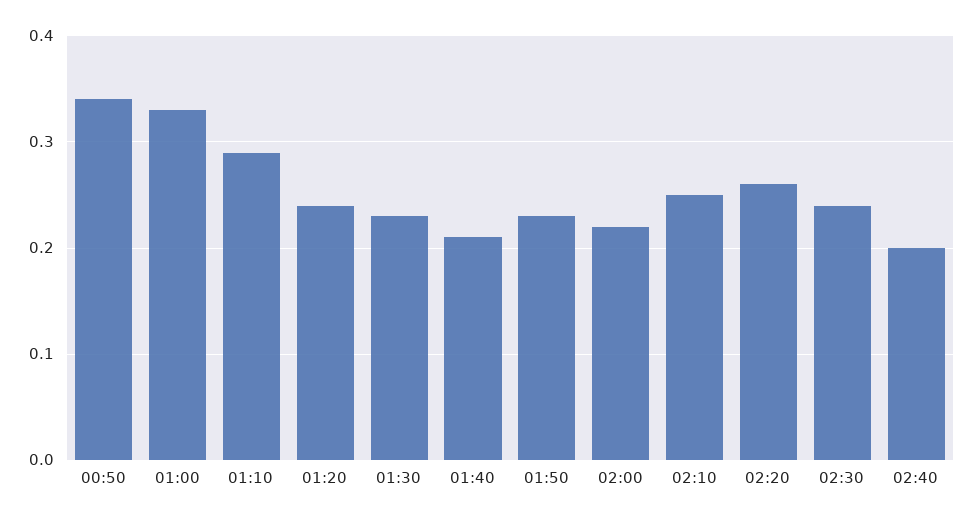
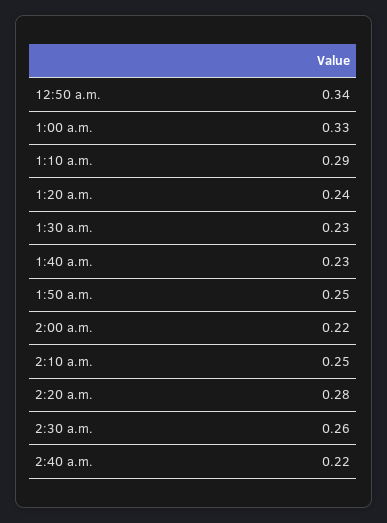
  {
    "00:50": 0.34,
    "01:00": 0.33,
    "01:10": 0.29,
    "01:20": 0.24,
    "01:30": 0.23,
-   "01:40": 0.21,
+   "01:40": 0.23,
-   "01:50": 0.23,
+   "01:50": 0.25,
    "02:00": 0.22,
    "02:10": 0.25,
-   "02:20": 0.26,
+   "02:20": 0.28,
-   "02:30": 0.24,
+   "02:30": 0.26,
-   "02:40": 0.2
+   "02:40": 0.22
  }

